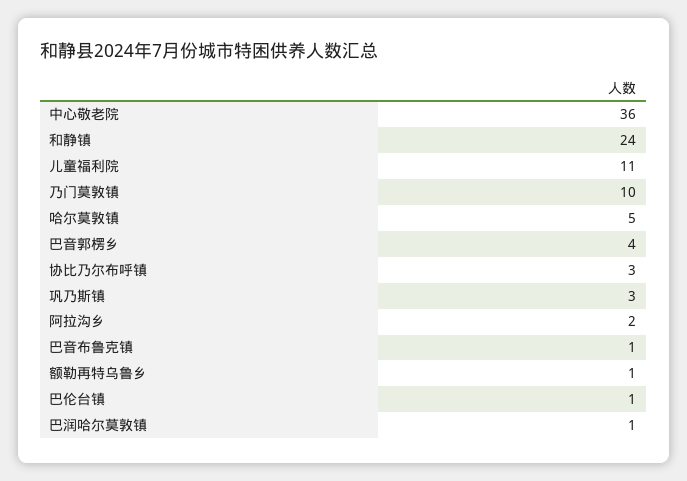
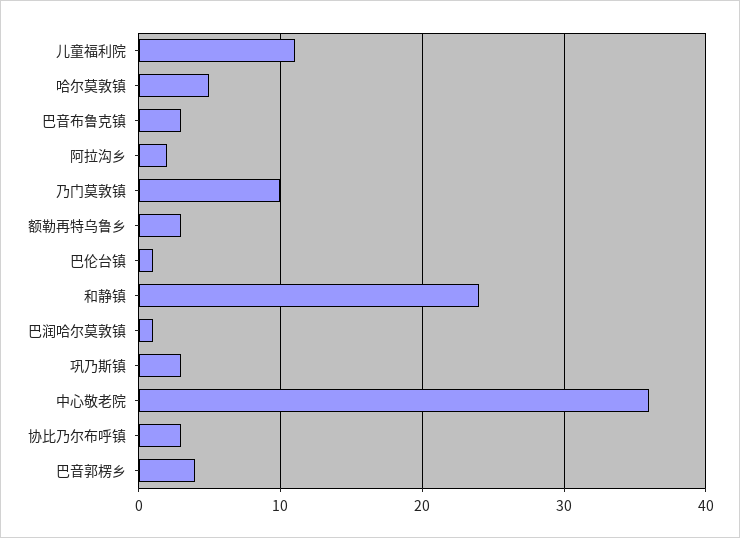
  {
    "中心敬老院": 36,
    "和静镇": 24,
    "儿童福利院": 11,
    "乃门莫敦镇": 10,
    "哈尔莫敦镇": 5,
    "巴音郭楞乡": 4,
    "协比乃尔布呼镇": 3,
    "巩乃斯镇": 3,
    "阿拉沟乡": 2,
-   "巴音布鲁克镇": 1,
+   "巴音布鲁克镇": 3,
-   "额勒再特乌鲁乡": 1,
+   "额勒再特乌鲁乡": 3,
    "巴伦台镇": 1,
    "巴润哈尔莫敦镇": 1
  }

